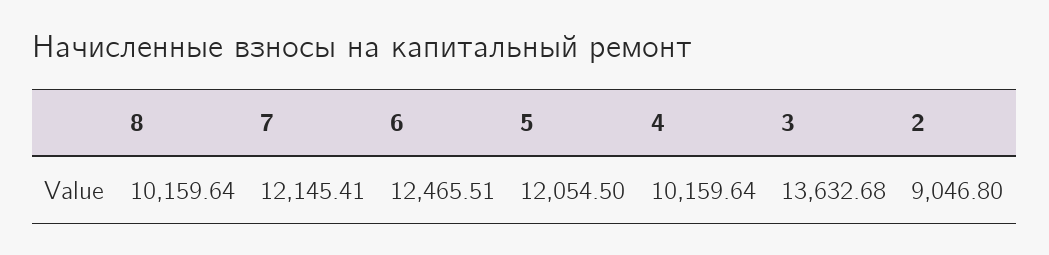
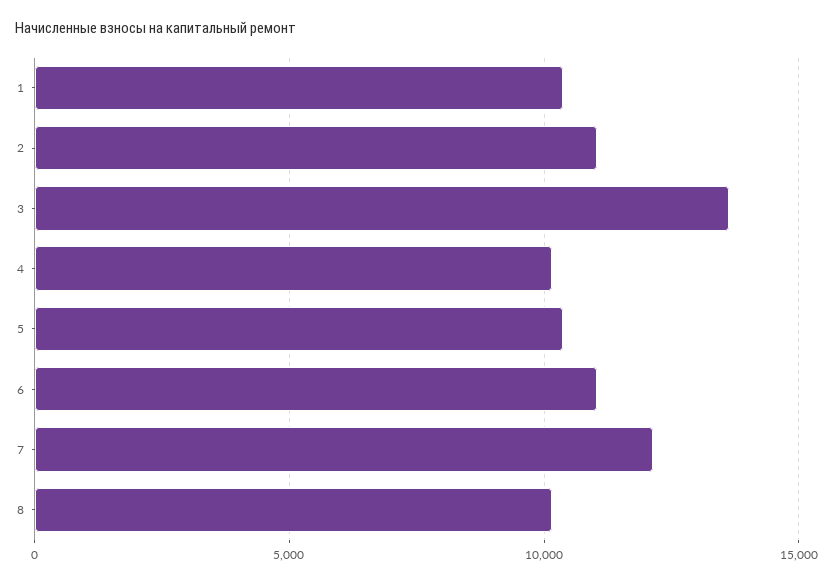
  {
    "8": 10159.64,
    "7": 12145.41,
-   "6": 12465.51,
+   "6": 11000,
-   "5": 12054.5,
+   "5": 10500,
    "4": 10159.64,
    "3": 13632.68,
-   "2": 9046.8
+   "2": 11000,
+   "1": 10500
  }

